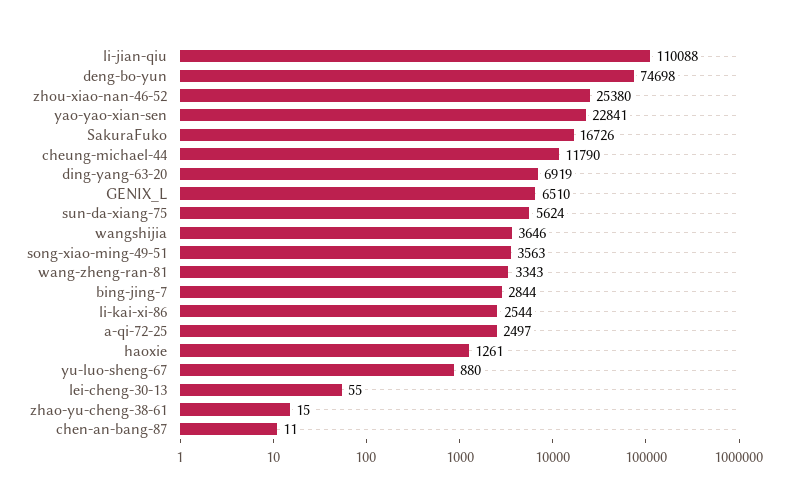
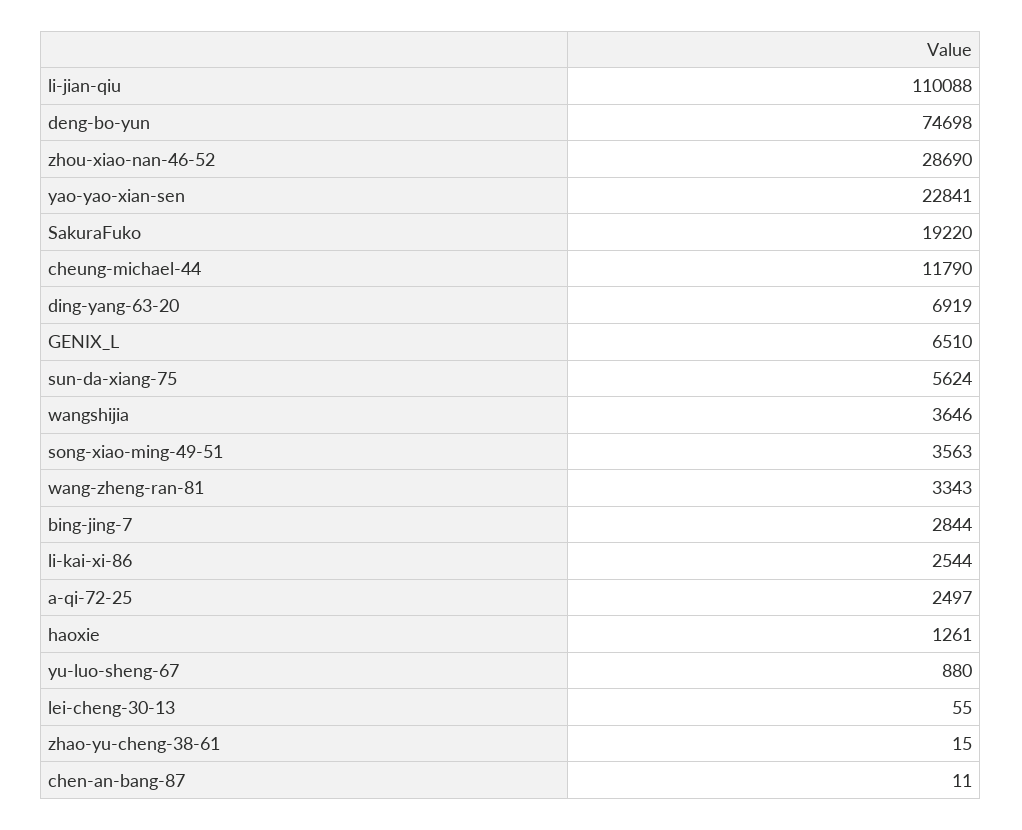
  {
    "li-jian-qiu": 110088,
    "deng-bo-yun": 74698,
-   "zhou-xiao-nan-46-52": 25380,
+   "zhou-xiao-nan-46-52": 28690,
    "yao-yao-xian-sen": 22841,
-   "SakuraFuko": 16726,
+   "SakuraFuko": 19220,
    "cheung-michael-44": 11790,
    "ding-yang-63-20": 6919,
    "GENIX_L": 6510,
    "sun-da-xiang-75": 5624,
    "wangshijia": 3646,
    "song-xiao-ming-49-51": 3563,
    "wang-zheng-ran-81": 3343,
    "bing-jing-7": 2844,
    "li-kai-xi-86": 2544,
    "a-qi-72-25": 2497,
    "haoxie": 1261,
    "yu-luo-sheng-67": 880,
    "lei-cheng-30-13": 55,
    "zhao-yu-cheng-38-61": 15,
    "chen-an-bang-87": 11
  }

